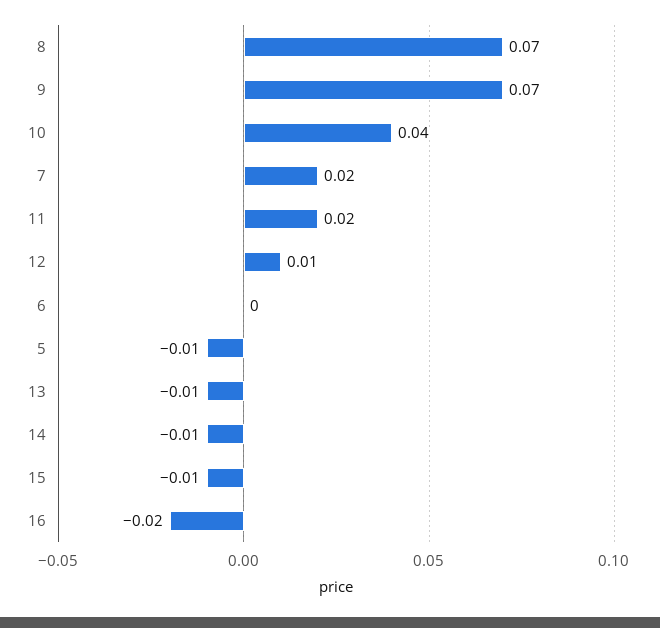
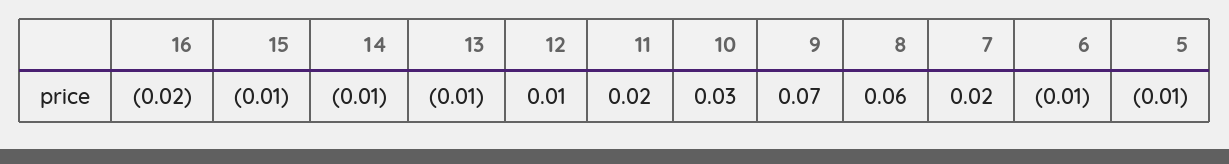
  {
-   "8": 0.07,
+   "8": 0.06,
    "9": 0.07,
-   "10": 0.04,
+   "10": 0.03,
    "7": 0.02,
    "11": 0.02,
    "12": 0.01,
-   "6": 0,
+   "6": -0.01,
    "5": -0.01,
    "13": -0.01,
    "14": -0.01,
    "15": -0.01,
    "16": -0.02
  }

